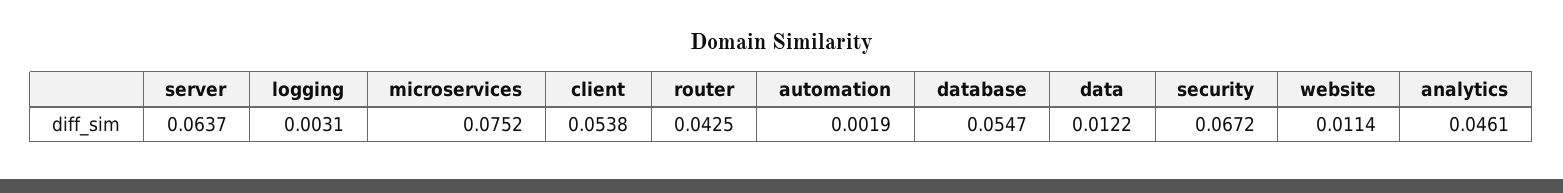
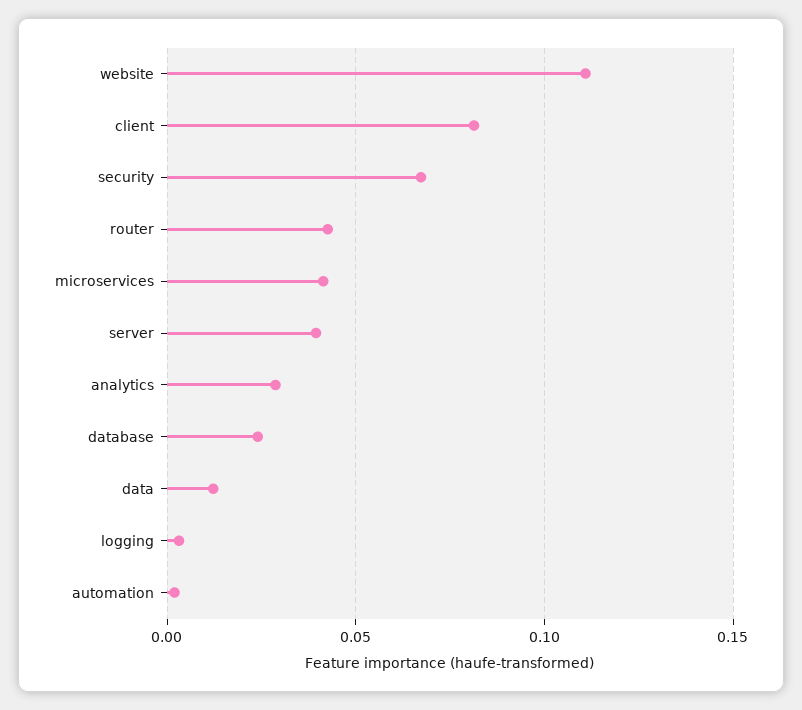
  {
-   "server": 0.0637,
+   "server": 0.04,
    "logging": 0.0031,
-   "microservices": 0.0752,
+   "microservices": 0.04,
-   "client": 0.0538,
+   "client": 0.08,
    "router": 0.0425,
    "automation": 0.0019,
-   "database": 0.0547,
+   "database": 0.025,
    "data": 0.0122,
    "security": 0.0672,
-   "website": 0.0114,
+   "website": 0.11,
-   "analytics": 0.0461
+   "analytics": 0.03
  }

